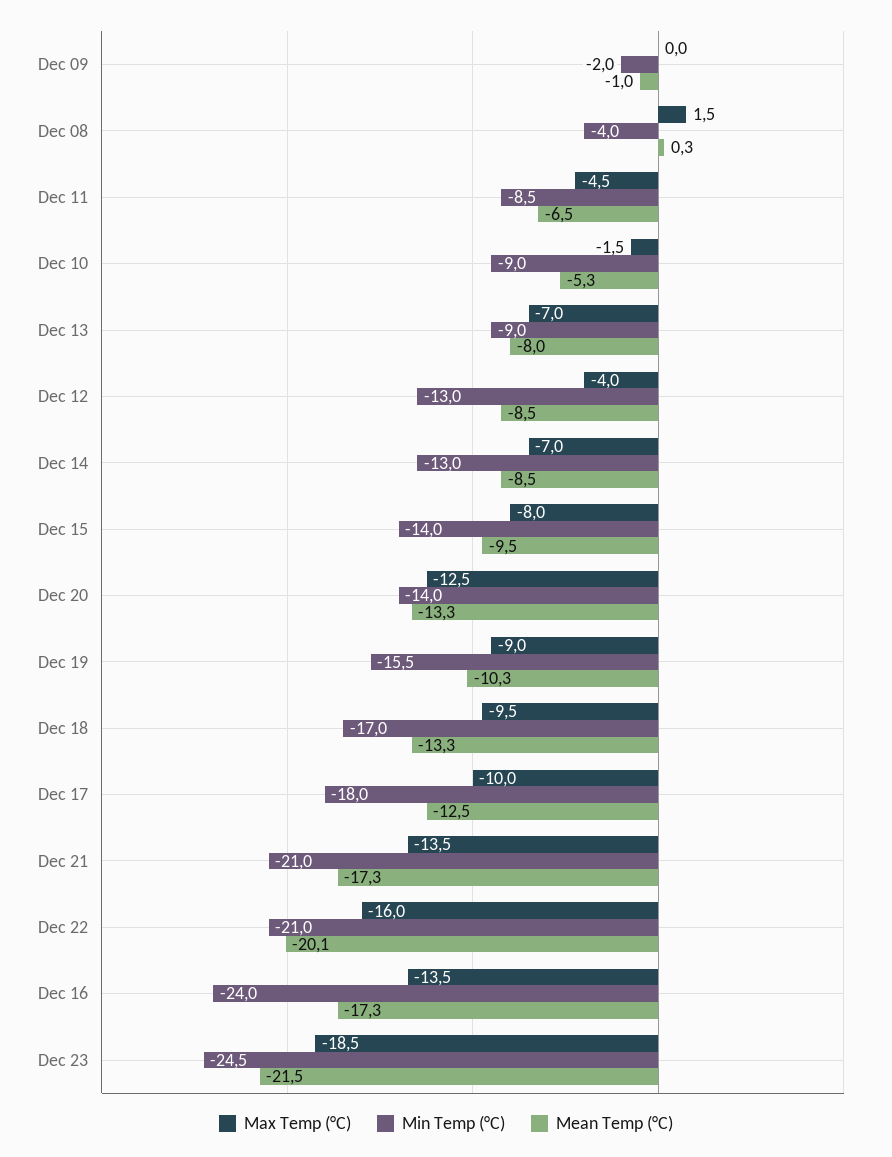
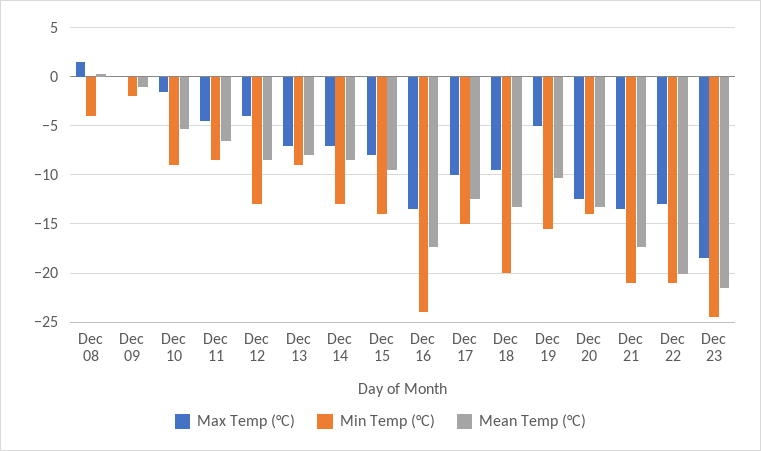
  {
    "Max Temp (°C)": {
      "Dec 09": 0,
      "Dec 08": 1.5,
      "Dec 11": -4.5,
      "Dec 10": -1.5,
      "Dec 13": -7,
      "Dec 12": -4,
      "Dec 14": -7,
      "Dec 15": -8,
      "Dec 20": -12.5,
-     "Dec 19": -9,
+     "Dec 19": -5,
      "Dec 18": -9.5,
      "Dec 17": -10,
      "Dec 21": -13.5,
-     "Dec 22": -16,
+     "Dec 22": -13,
      "Dec 16": -13.5,
      "Dec 23": -18.5
    },
    "Min Temp (°C)": {
      "Dec 09": -2,
      "Dec 08": -4,
      "Dec 11": -8.5,
      "Dec 10": -9,
      "Dec 13": -9,
      "Dec 12": -13,
      "Dec 14": -13,
      "Dec 15": -14,
      "Dec 20": -14,
      "Dec 19": -15.5,
-     "Dec 18": -17,
+     "Dec 18": -20,
-     "Dec 17": -18,
+     "Dec 17": -15,
      "Dec 21": -21,
      "Dec 22": -21,
      "Dec 16": -24,
      "Dec 23": -24.5
    },
    "Mean Temp (°C)": {
      "Dec 09": -1,
      "Dec 08": 0.3,
      "Dec 11": -6.5,
      "Dec 10": -5.3,
      "Dec 13": -8,
      "Dec 12": -8.5,
      "Dec 14": -8.5,
      "Dec 15": -9.5,
      "Dec 20": -13.3,
      "Dec 19": -10.3,
      "Dec 18": -13.3,
      "Dec 17": -12.5,
      "Dec 21": -17.3,
      "Dec 22": -20.1,
      "Dec 16": -17.3,
      "Dec 23": -21.5
    }
  }

